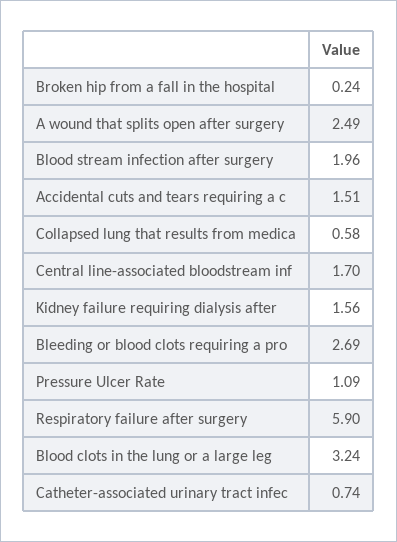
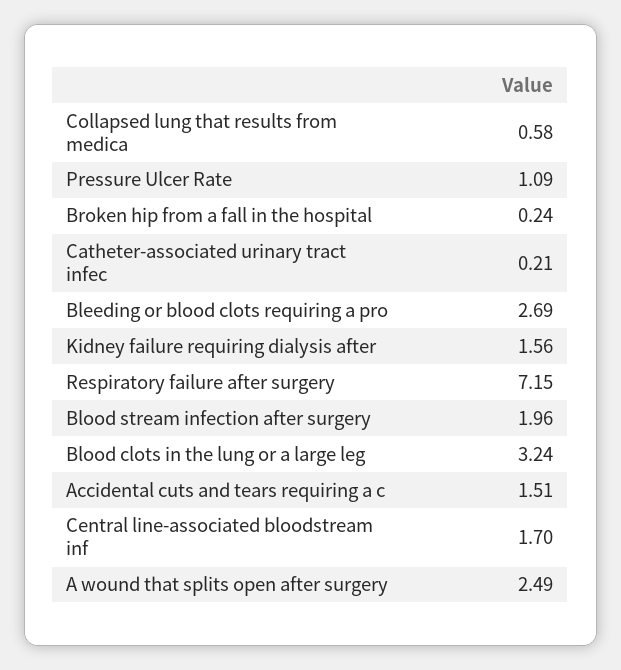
  {
    "Broken hip from a fall in the hospital": 0.24,
    "A wound that splits open after surgery": 2.49,
    "Blood stream infection after surgery": 1.96,
    "Accidental cuts and tears requiring a c": 1.51,
    "Collapsed lung that results from medica": 0.58,
    "Central line-associated bloodstream inf": 1.7,
    "Kidney failure requiring dialysis after": 1.56,
    "Bleeding or blood clots requiring a pro": 2.69,
    "Pressure Ulcer Rate": 1.09,
-   "Respiratory failure after surgery": 5.9,
+   "Respiratory failure after surgery": 7.15,
    "Blood clots in the lung or a large leg": 3.24,
-   "Catheter-associated urinary tract infec": 0.74
+   "Catheter-associated urinary tract infec": 0.21
  }

